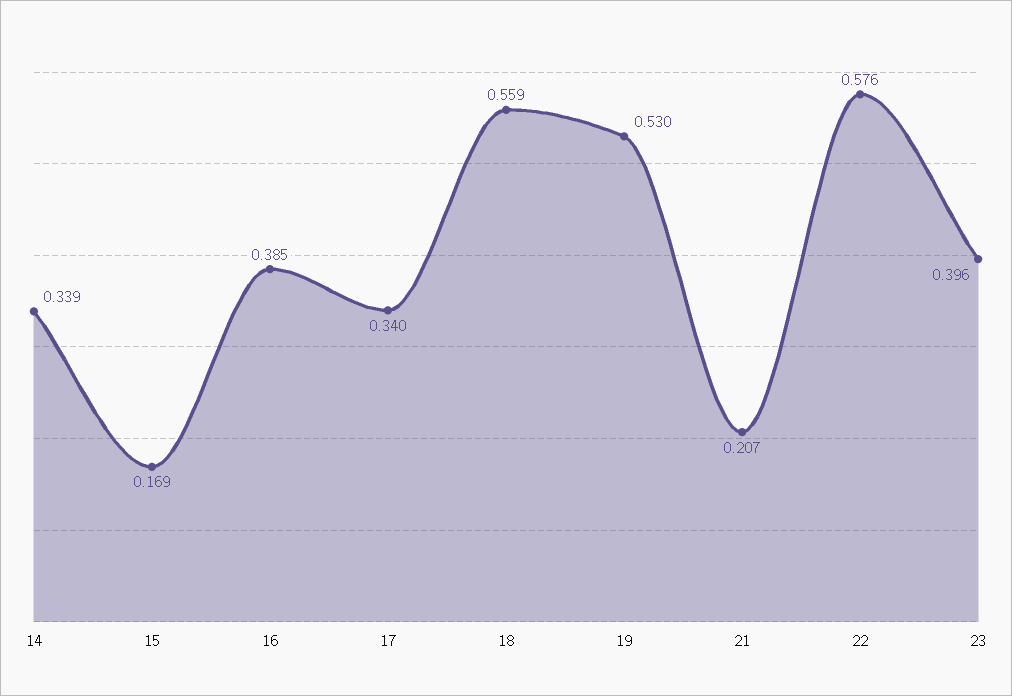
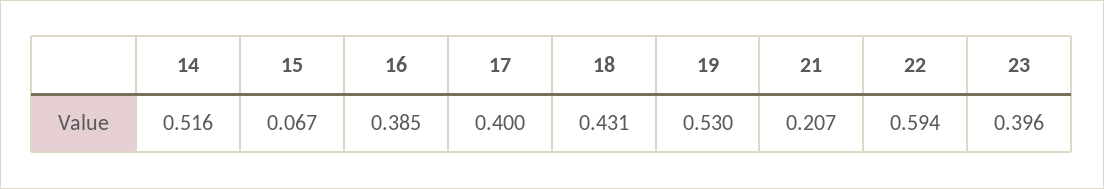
  {
-   "14": 0.339,
+   "14": 0.516,
-   "15": 0.169,
+   "15": 0.067,
    "16": 0.385,
-   "17": 0.34,
+   "17": 0.4,
-   "18": 0.559,
+   "18": 0.431,
    "19": 0.53,
    "21": 0.207,
-   "22": 0.576,
+   "22": 0.594,
    "23": 0.396
  }

